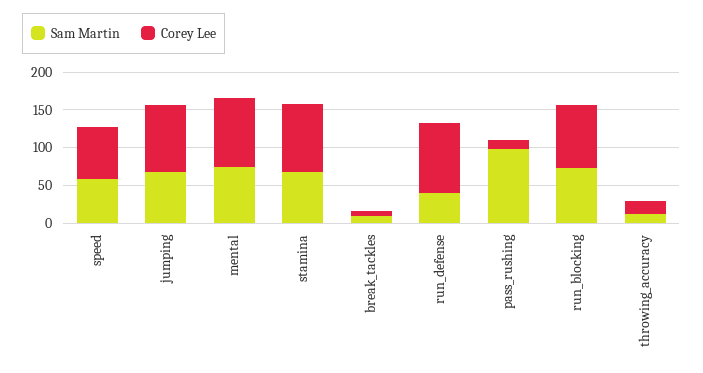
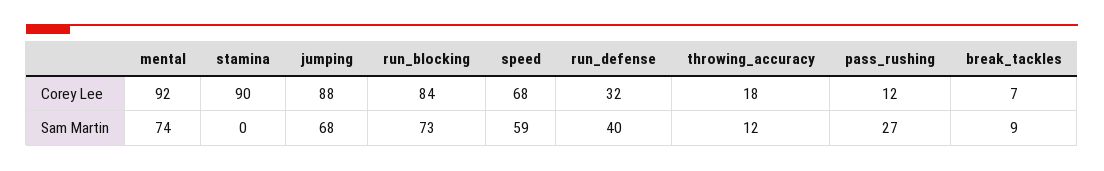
  {
    "Sam Martin": {
      "speed": 59,
      "jumping": 68,
      "mental": 74,
-     "stamina": 75,
+     "stamina": 0,
      "break_tackles": 9,
      "run_defense": 40,
-     "pass_rushing": 100,
+     "pass_rushing": 27,
      "run_blocking": 73,
      "throwing_accuracy": 12
    },
    "Corey Lee": {
      "speed": 68,
      "jumping": 88,
      "mental": 92,
      "stamina": 90,
      "break_tackles": 7,
-     "run_defense": 100,
+     "run_defense": 32,
      "pass_rushing": 12,
      "run_blocking": 84,
      "throwing_accuracy": 18
    }
  }

